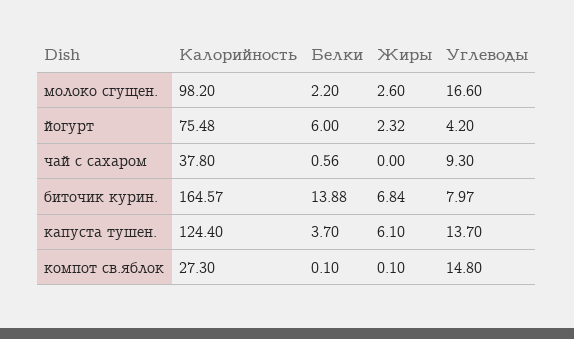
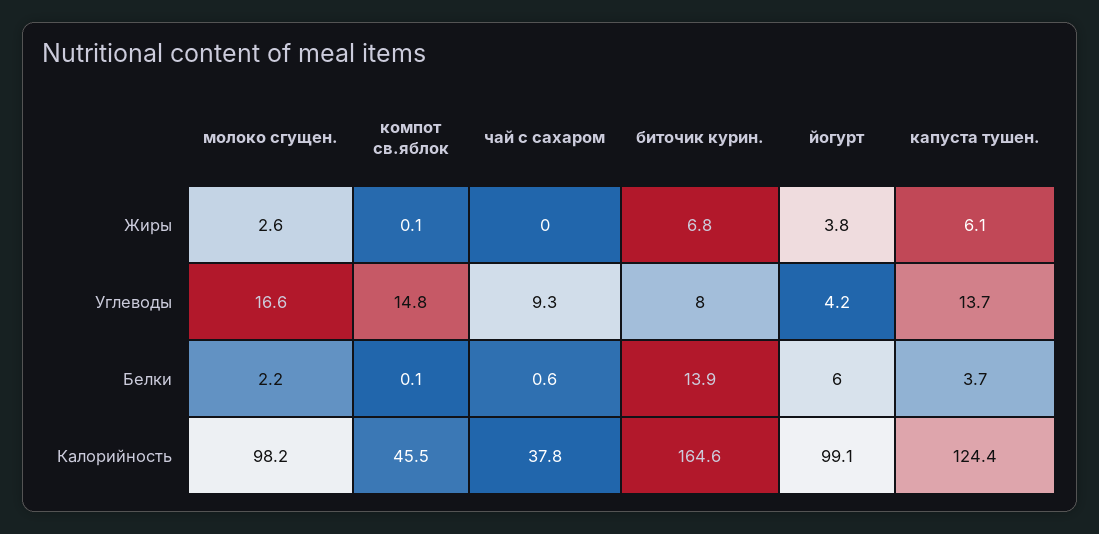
  {
    "Калорийность": {
      "молоко сгущен.": 98.2,
-     "йогурт": 75.48,
+     "йогурт": 99.1,
      "чай с сахаром": 37.8,
      "биточик курин.": 164.57,
      "капуста тушен.": 124.4,
-     "компот св.яблок": 27.3
+     "компот св.яблок": 45.5
    },
    "Белки": {
      "молоко сгущен.": 2.2,
      "йогурт": 6,
      "чай с сахаром": 0.56,
      "биточик курин.": 13.88,
      "капуста тушен.": 3.7,
      "компот св.яблок": 0.1
    },
    "Жиры": {
      "молоко сгущен.": 2.6,
-     "йогурт": 2.32,
+     "йогурт": 3.8,
      "чай с сахаром": 0,
      "биточик курин.": 6.84,
      "капуста тушен.": 6.1,
      "компот св.яблок": 0.1
    },
    "Углеводы": {
      "молоко сгущен.": 16.6,
      "йогурт": 4.2,
      "чай с сахаром": 9.3,
      "биточик курин.": 7.97,
      "капуста тушен.": 13.7,
      "компот св.яблок": 14.8
    }
  }

